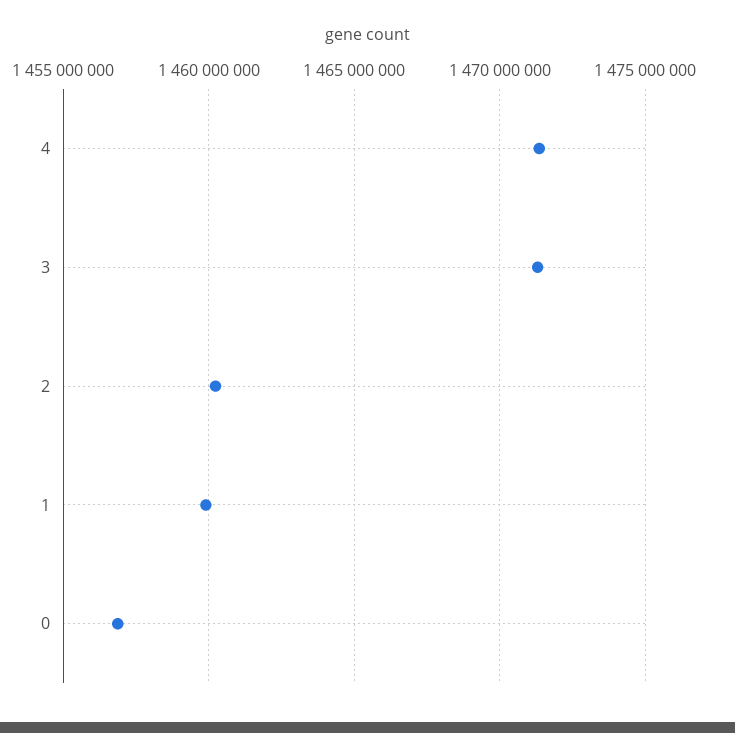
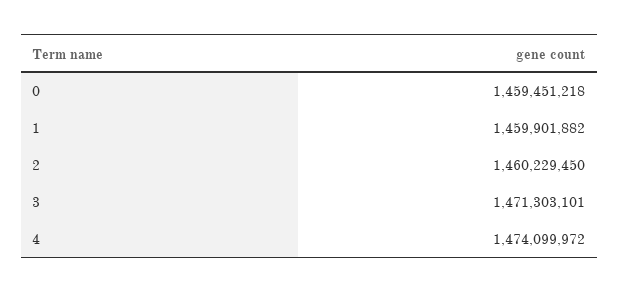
  {
-   "4": 1471500000,
+   "4": 1474099972,
    "3": 1471303101,
    "2": 1460229450,
    "1": 1459901882,
-   "0": 1457000000
+   "0": 1459451218
  }

